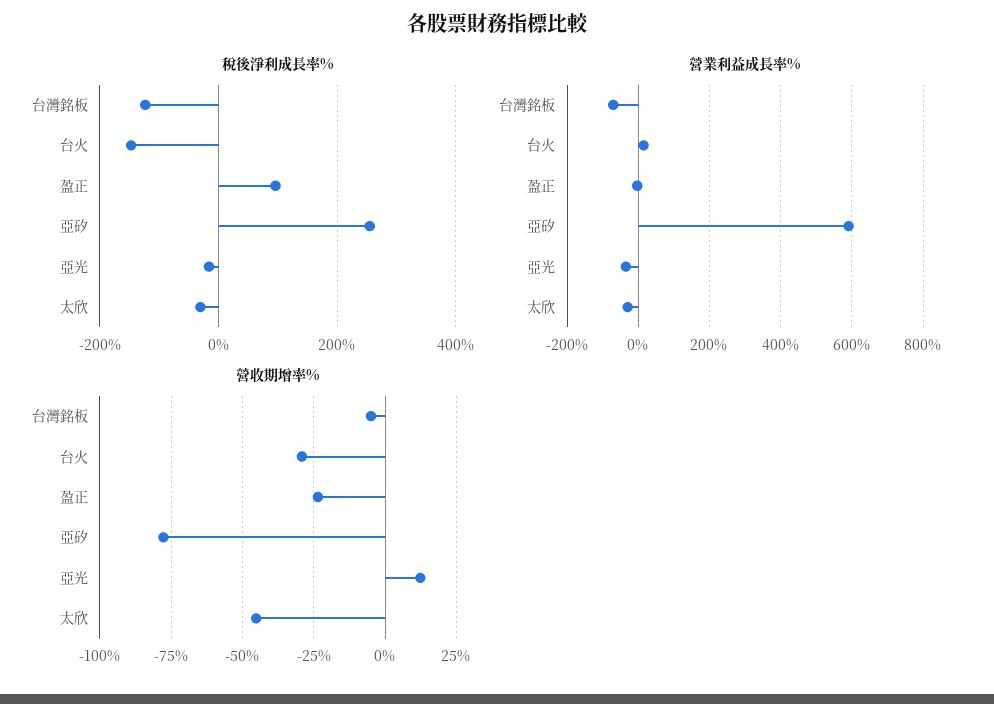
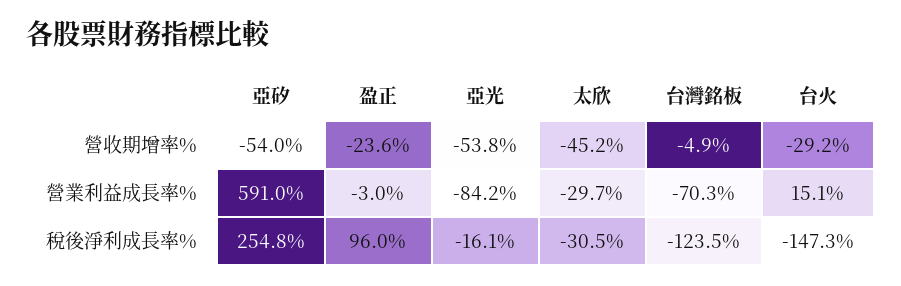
  {
    "稅後淨利成長率%": {
      "台灣銘板": -123.5,
      "台火": -147.3,
      "盈正": 96,
      "亞矽": 254.8,
      "亞光": -16.1,
      "太欣": -30.5
    },
    "營業利益成長率%": {
      "台灣銘板": -70.3,
      "台火": 15.1,
      "盈正": -3,
      "亞矽": 591,
-     "亞光": -40,
+     "亞光": -84.2,
      "太欣": -29.7
    },
    "營收期增率%": {
      "台灣銘板": -4.9,
      "台火": -29.2,
      "盈正": -23.6,
-     "亞矽": -77.5,
+     "亞矽": -54,
-     "亞光": 12.5,
+     "亞光": -53.8,
      "太欣": -45.2
    }
  }

